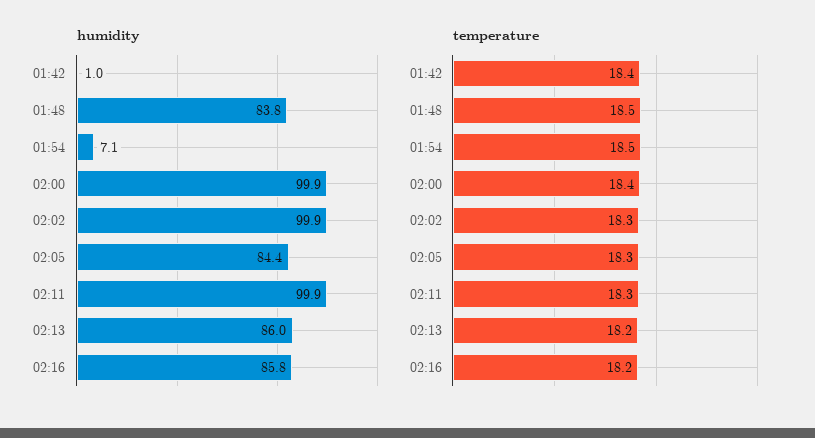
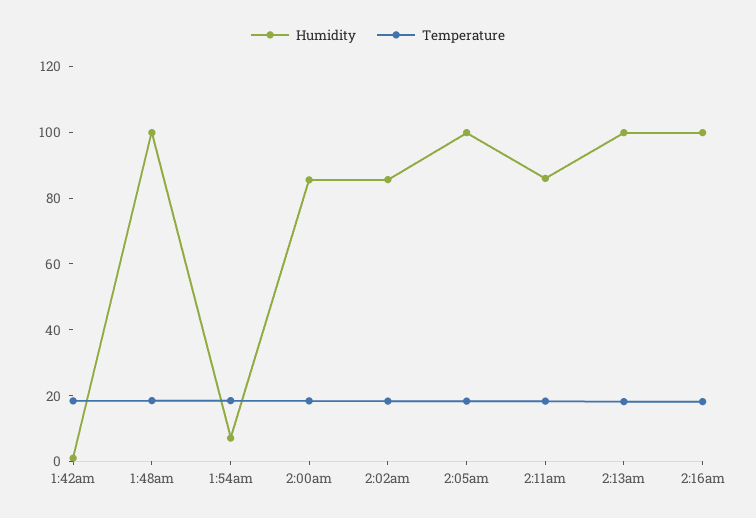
  {
    "humidity": {
      "01:42": 1,
-     "01:48": 83.8,
+     "01:48": 100,
      "01:54": 7.1,
-     "02:00": 99.9,
+     "02:00": 85,
-     "02:02": 99.9,
+     "02:02": 85,
-     "02:05": 84.4,
+     "02:05": 100,
-     "02:11": 99.9,
+     "02:11": 85,
-     "02:13": 86,
+     "02:13": 100,
-     "02:16": 85.8
+     "02:16": 100
    },
    "temperature": {
      "01:42": 18.4,
      "01:48": 18.5,
      "01:54": 18.5,
      "02:00": 18.4,
      "02:02": 18.3,
      "02:05": 18.3,
      "02:11": 18.3,
      "02:13": 18.2,
      "02:16": 18.2
    }
  }

